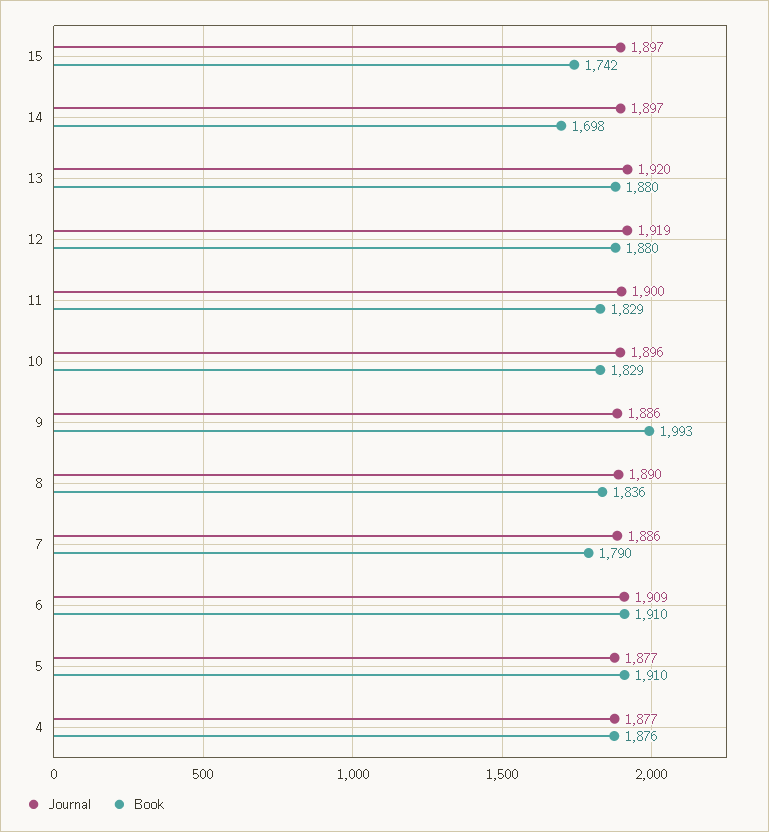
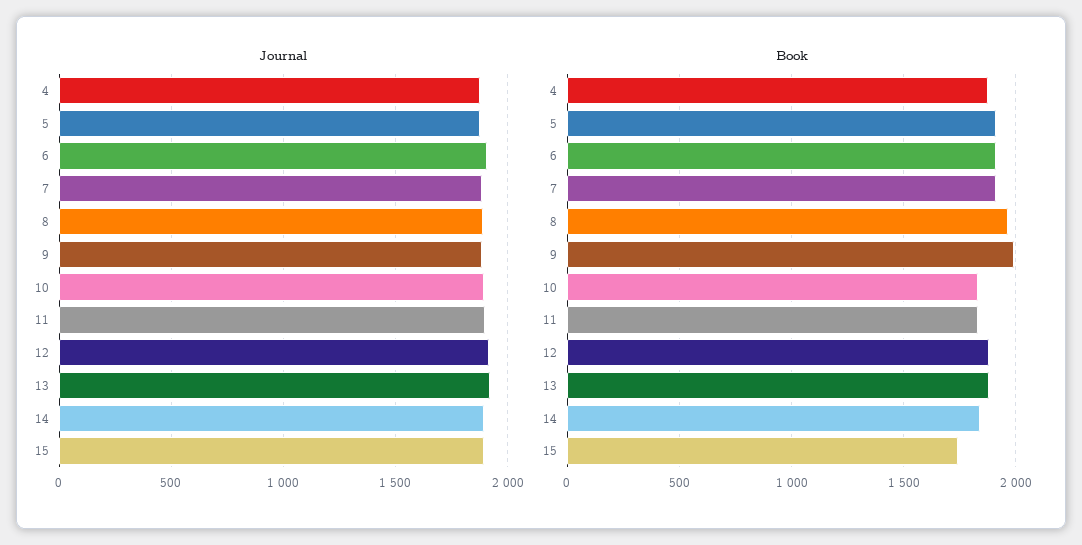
  {
    "Journal": {
      "15": 1897,
      "14": 1897,
      "13": 1920,
      "12": 1919,
      "11": 1900,
      "10": 1896,
      "9": 1886,
      "8": 1890,
      "7": 1886,
      "6": 1909,
      "5": 1877,
      "4": 1877
    },
    "Book": {
      "15": 1742,
-     "14": 1698,
+     "14": 1850,
      "13": 1880,
      "12": 1880,
      "11": 1829,
      "10": 1829,
      "9": 1993,
-     "8": 1836,
+     "8": 1950,
-     "7": 1790,
+     "7": 1900,
      "6": 1910,
      "5": 1910,
      "4": 1876
    }
  }

